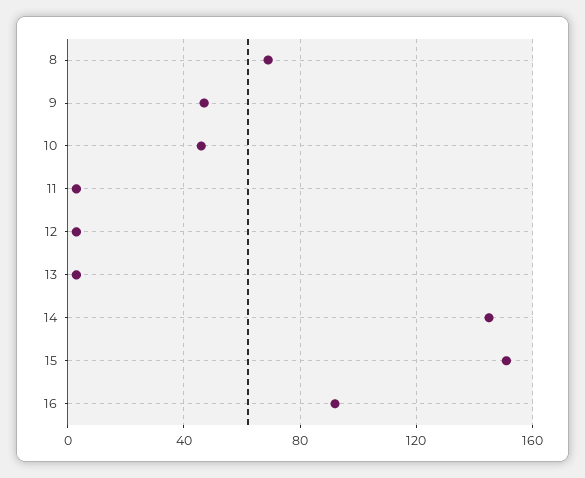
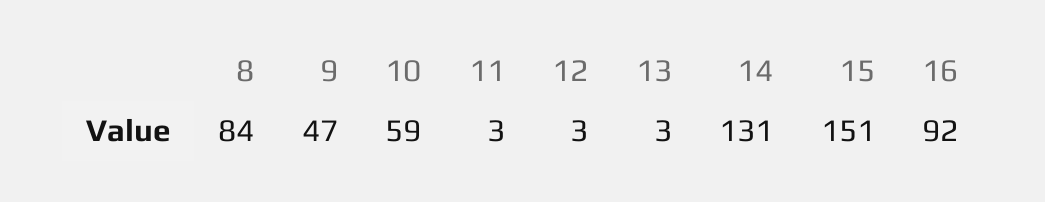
  {
-   "8": 70,
+   "8": 84,
    "9": 47,
-   "10": 45,
+   "10": 59,
    "11": 3,
    "12": 3,
    "13": 3,
-   "14": 145,
+   "14": 131,
    "15": 151,
    "16": 92
  }

